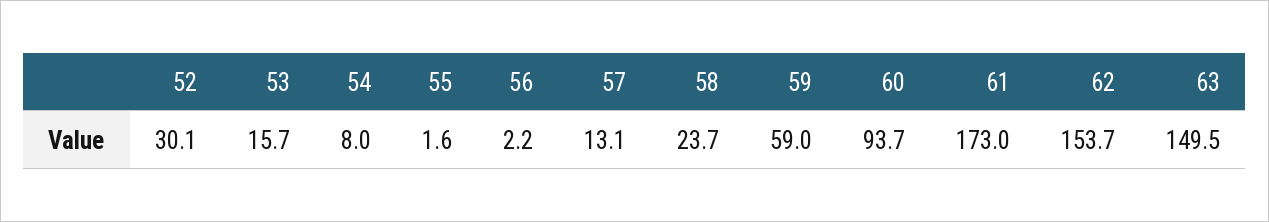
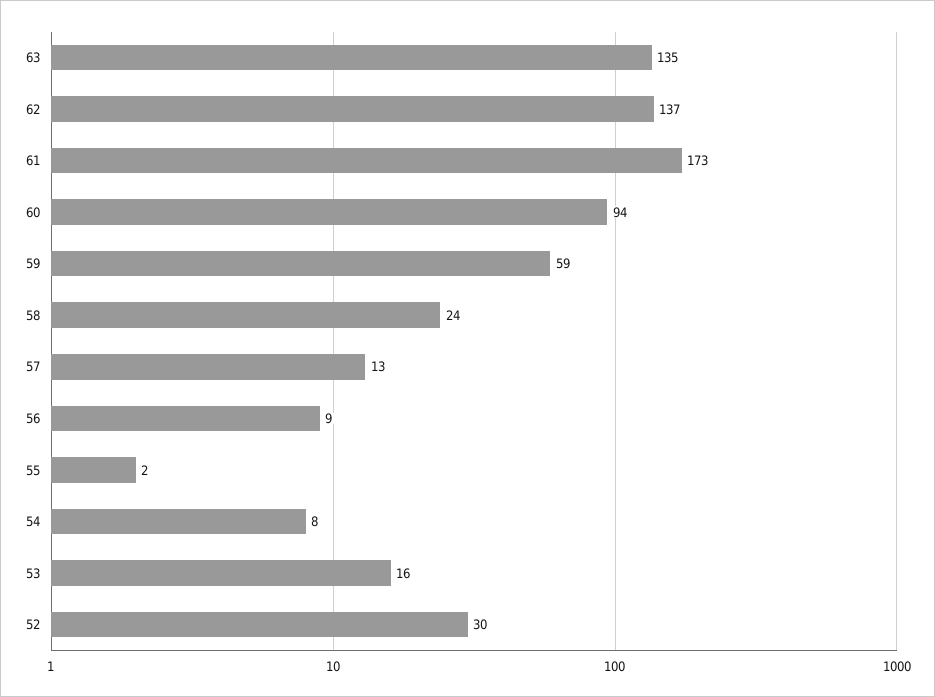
  {
    "52": 30.1,
    "53": 15.7,
    "54": 8,
    "55": 1.6,
-   "56": 2.2,
+   "56": 9,
    "57": 13.1,
    "58": 23.7,
    "59": 59,
    "60": 93.7,
    "61": 173,
-   "62": 153.7,
+   "62": 137,
-   "63": 149.5
+   "63": 135
  }

